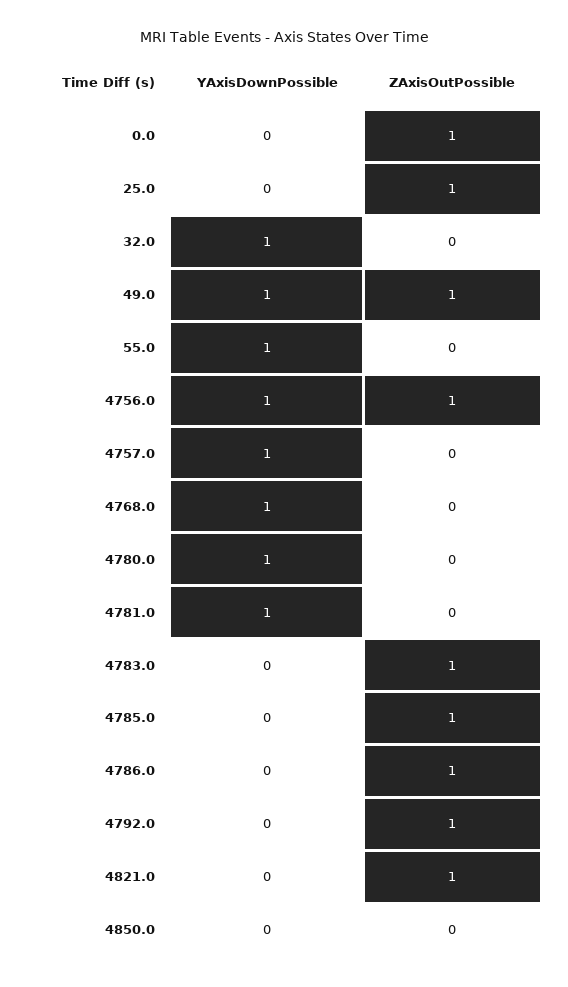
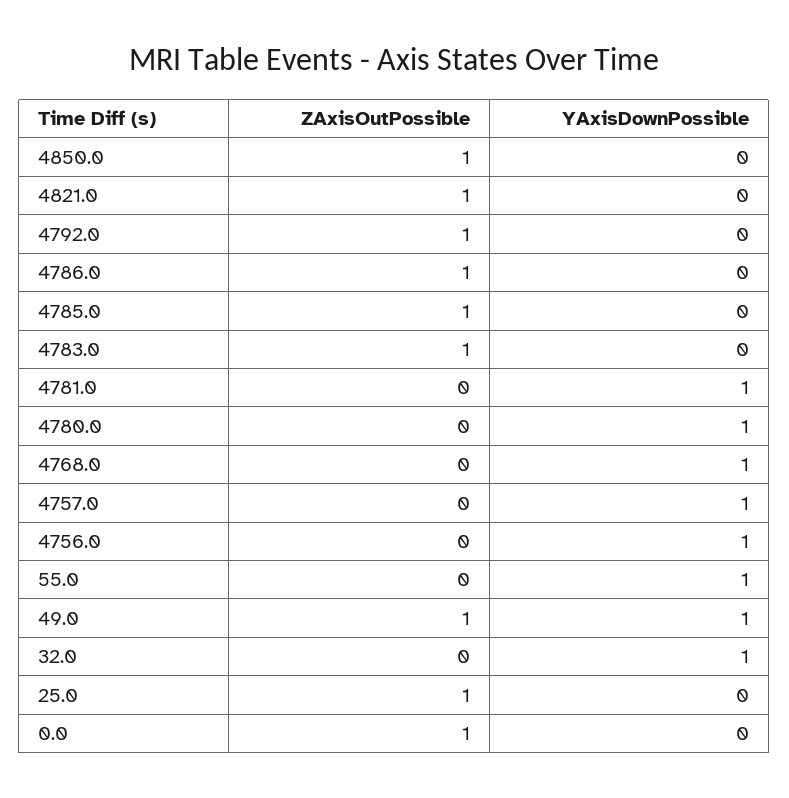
  {
    "YAxisDownPossible": {
      "0.0": 0,
      "25.0": 0,
      "32.0": 1,
      "49.0": 1,
      "55.0": 1,
      "4756.0": 1,
      "4757.0": 1,
      "4768.0": 1,
      "4780.0": 1,
      "4781.0": 1,
      "4783.0": 0,
      "4785.0": 0,
      "4786.0": 0,
      "4792.0": 0,
      "4821.0": 0,
      "4850.0": 0
    },
    "ZAxisOutPossible": {
      "0.0": 1,
      "25.0": 1,
      "32.0": 0,
      "49.0": 1,
      "55.0": 0,
-     "4756.0": 1,
+     "4756.0": 0,
      "4757.0": 0,
      "4768.0": 0,
      "4780.0": 0,
      "4781.0": 0,
      "4783.0": 1,
      "4785.0": 1,
      "4786.0": 1,
      "4792.0": 1,
      "4821.0": 1,
-     "4850.0": 0
+     "4850.0": 1
    }
  }

